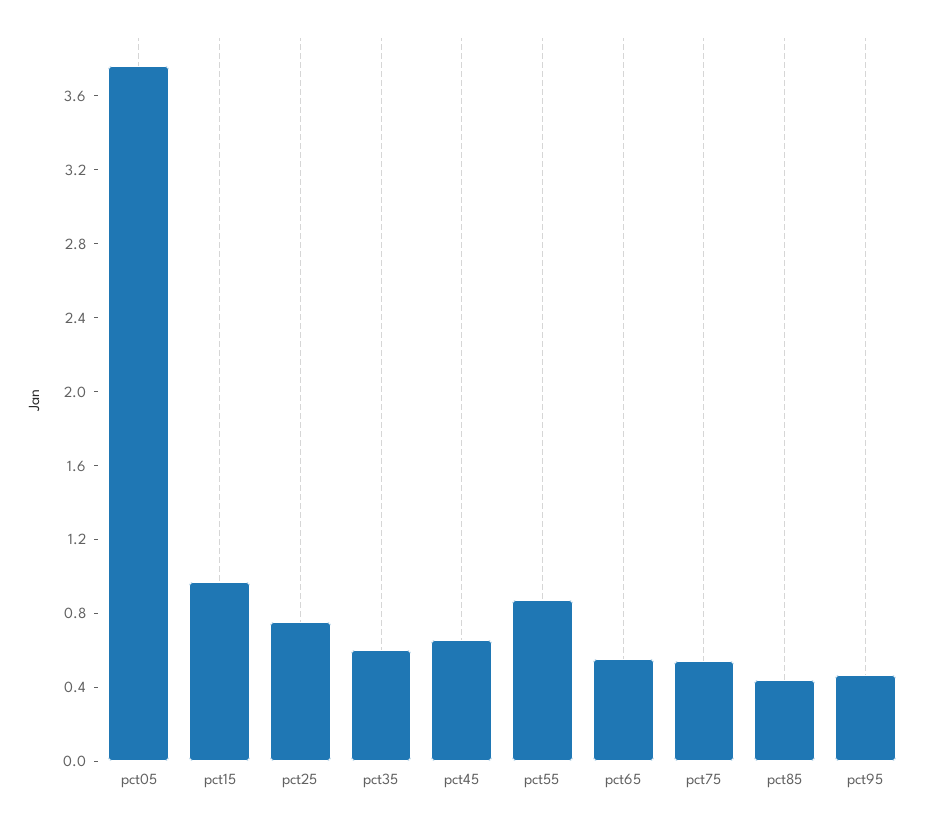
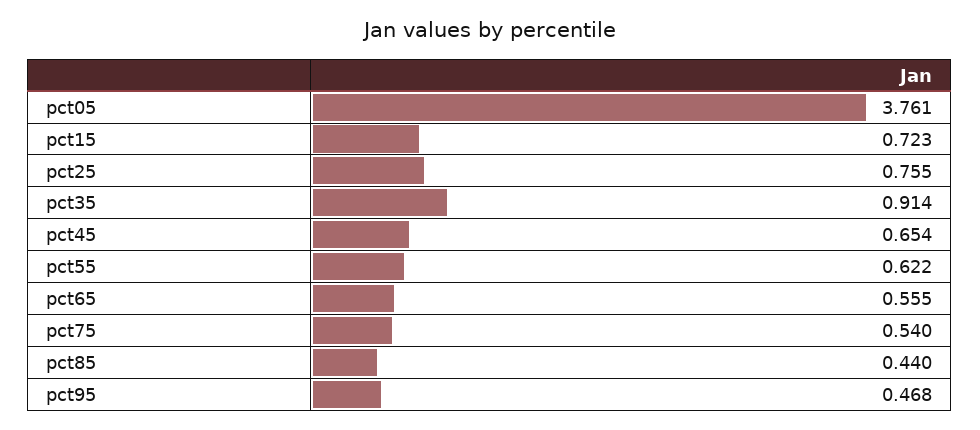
  {
    "pct05": 3.761,
-   "pct15": 1,
+   "pct15": 0.723,
    "pct25": 0.755,
-   "pct35": 0.6,
+   "pct35": 0.914,
    "pct45": 0.654,
-   "pct55": 0.9,
+   "pct55": 0.622,
    "pct65": 0.555,
    "pct75": 0.54,
    "pct85": 0.44,
    "pct95": 0.468
  }

